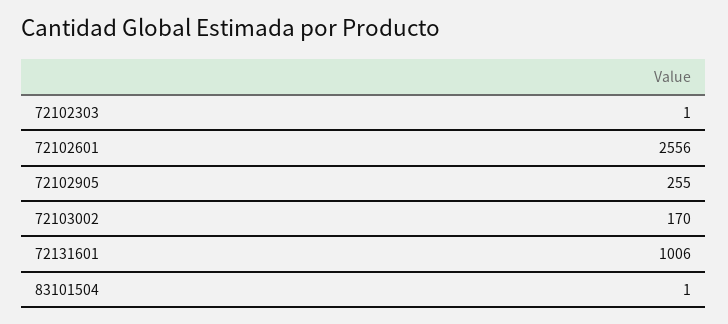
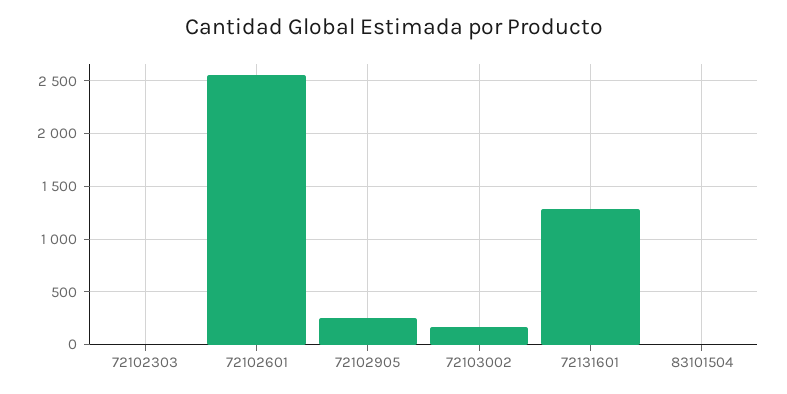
  {
    "72102303": 1,
    "72102601": 2556,
    "72102905": 255,
    "72103002": 170,
-   "72131601": 1006,
+   "72131601": 1300,
    "83101504": 1
  }

